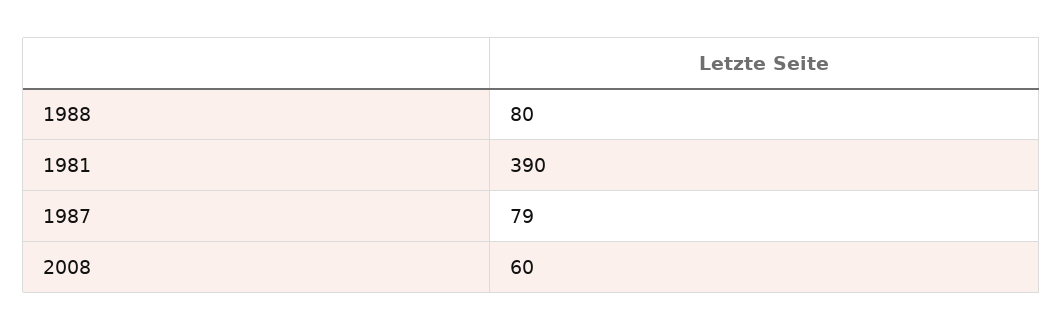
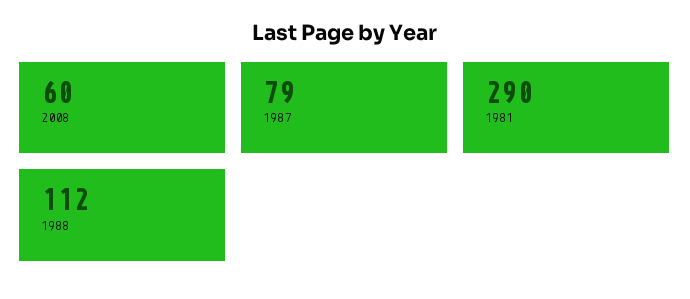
  {
-   "1988": 80,
+   "1988": 112,
-   "1981": 390,
+   "1981": 290,
    "1987": 79,
    "2008": 60
  }

